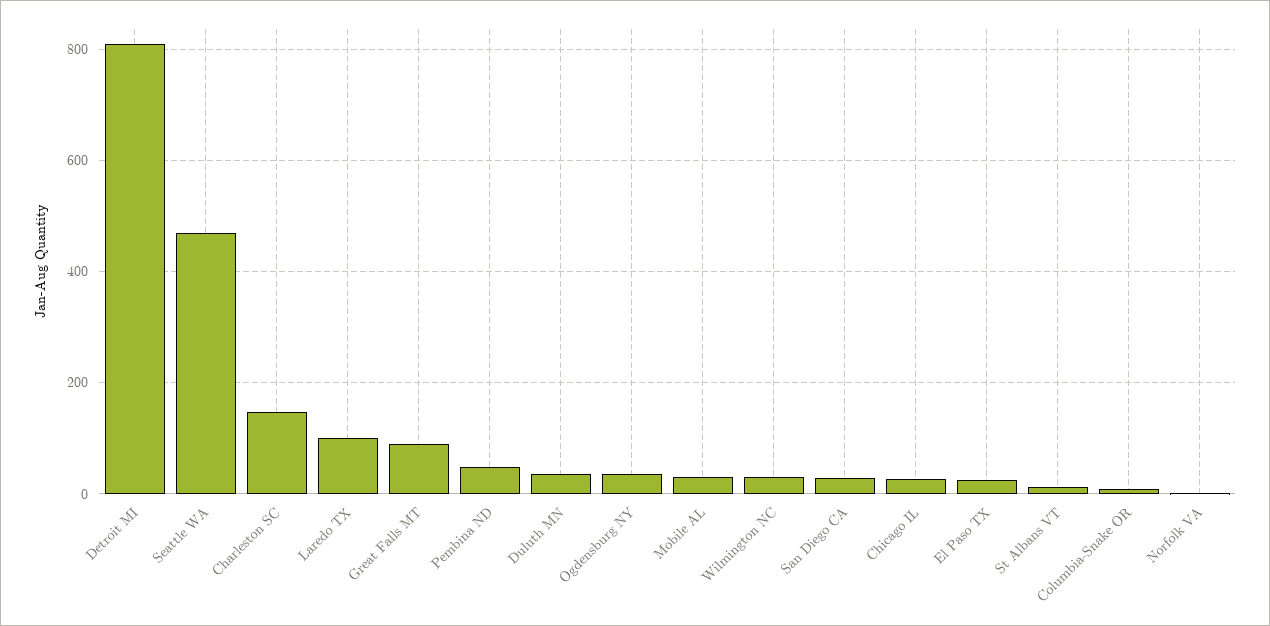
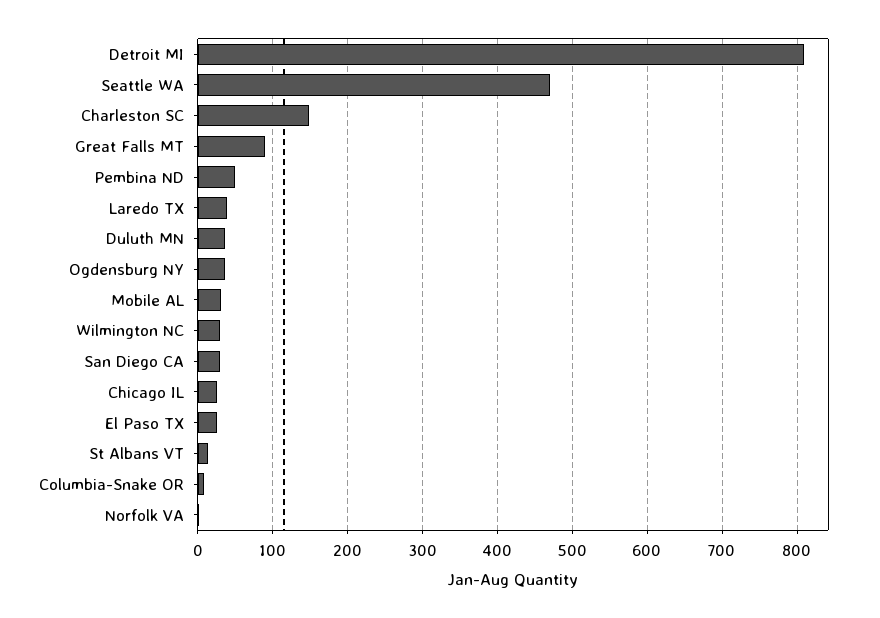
  {
    "Detroit MI": 810,
    "Seattle WA": 470,
    "Charleston SC": 150,
-   "Laredo TX": 100,
+   "Laredo TX": 40,
    "Great Falls MT": 90,
    "Pembina ND": 50,
    "Duluth MN": 40,
    "Ogdensburg NY": 40,
    "Mobile AL": 30,
    "Wilmington NC": 30,
    "San Diego CA": 30,
    "Chicago IL": 30,
    "El Paso TX": 30,
    "St Albans VT": 10,
    "Columbia-Snake OR": 10,
    "Norfolk VA": 0
  }

